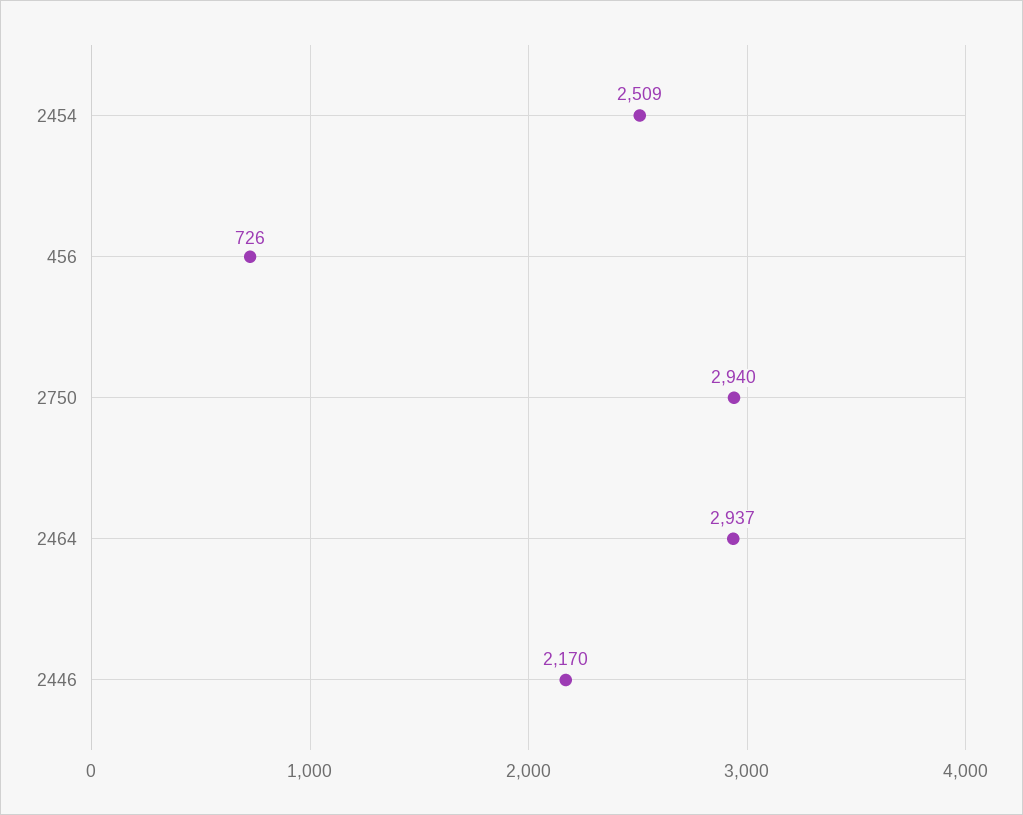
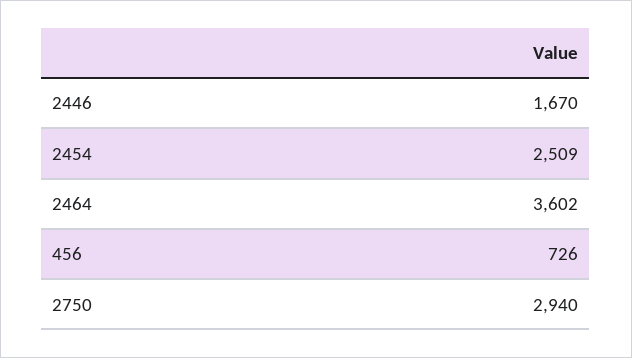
  {
    "2454": 2509,
    "456": 726,
    "2750": 2940,
-   "2464": 2937,
+   "2464": 3602,
-   "2446": 2170
+   "2446": 1670
  }

